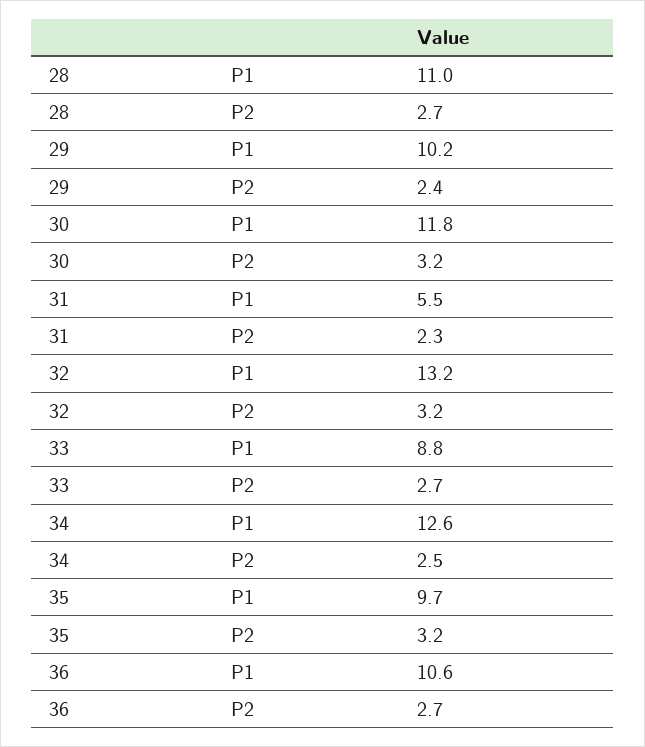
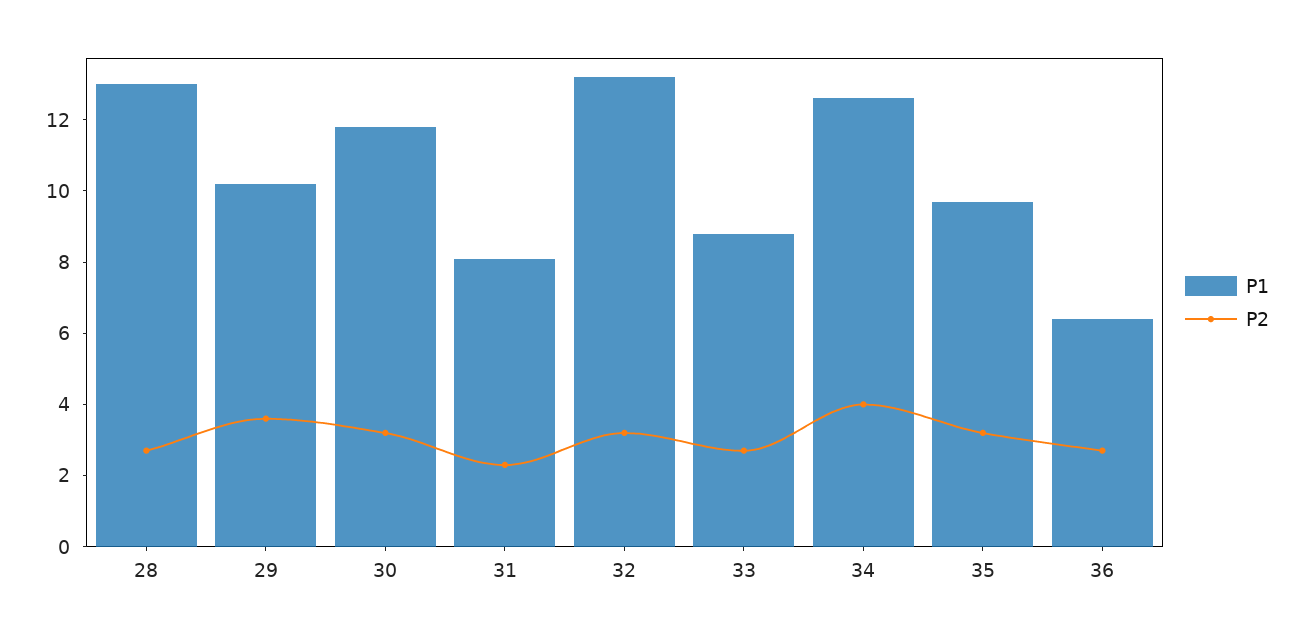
  {
    "P1": {
-     "28": 11,
+     "28": 13,
      "29": 10.2,
      "30": 11.8,
-     "31": 5.5,
+     "31": 8,
      "32": 13.2,
      "33": 8.8,
      "34": 12.6,
      "35": 9.7,
-     "36": 10.6
+     "36": 6.5
    },
    "P2": {
      "28": 2.7,
-     "29": 2.4,
+     "29": 3.5,
      "30": 3.2,
      "31": 2.3,
      "32": 3.2,
      "33": 2.7,
-     "34": 2.5,
+     "34": 4,
      "35": 3.2,
      "36": 2.7
    }
  }

